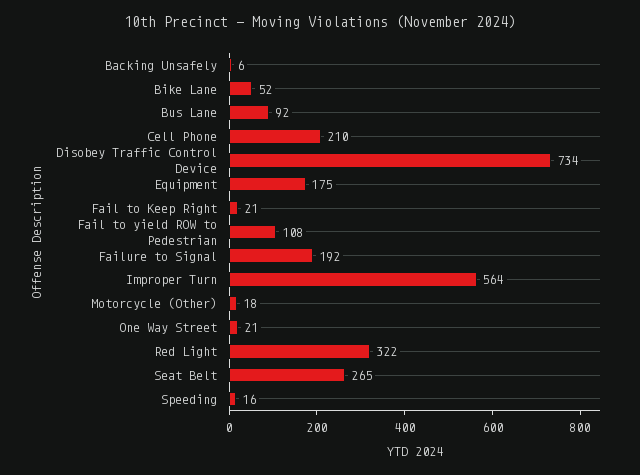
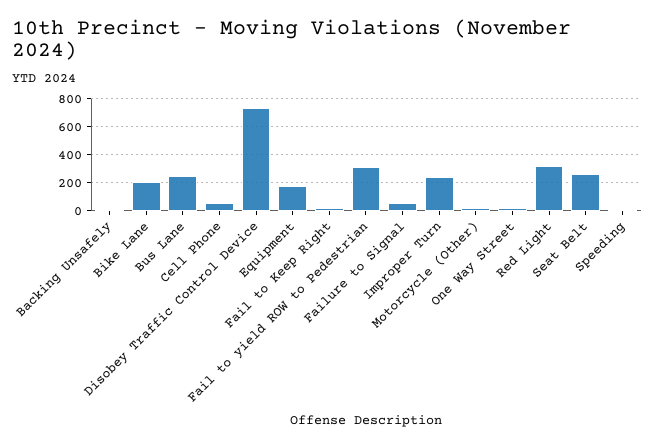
  {
    "Backing Unsafely": 6,
-   "Bike Lane": 52,
+   "Bike Lane": 200,
-   "Bus Lane": 92,
+   "Bus Lane": 250,
-   "Cell Phone": 210,
+   "Cell Phone": 50,
    "Disobey Traffic Control Device": 734,
    "Equipment": 175,
    "Fail to Keep Right": 21,
-   "Fail to yield ROW to Pedestrian": 108,
+   "Fail to yield ROW to Pedestrian": 300,
-   "Failure to Signal": 192,
+   "Failure to Signal": 50,
-   "Improper Turn": 564,
+   "Improper Turn": 250,
    "Motorcycle (Other)": 18,
    "One Way Street": 21,
    "Red Light": 322,
    "Seat Belt": 265,
    "Speeding": 16
  }

